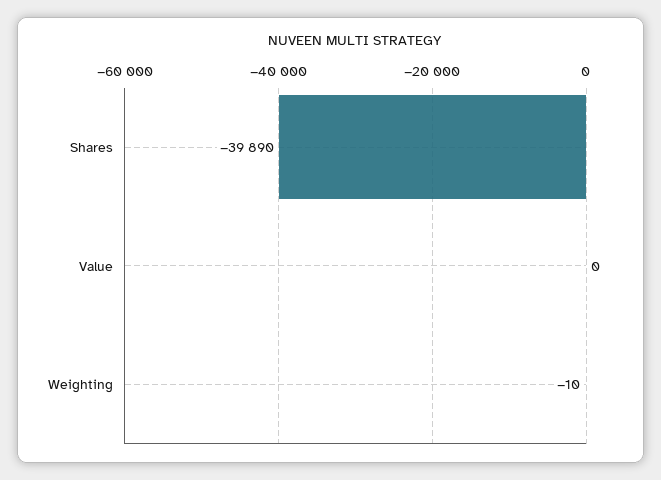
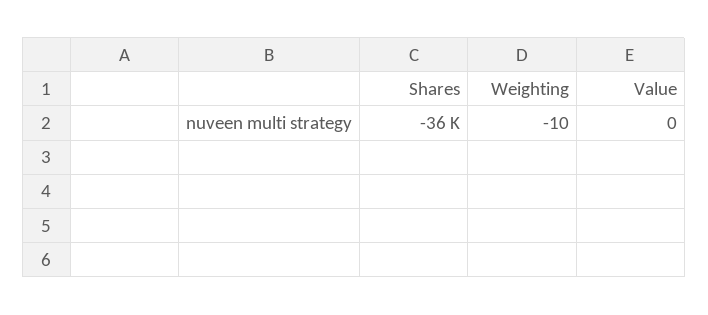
  {
-   "Shares": -39890,
+   "Shares": -36000,
    "Value": 0,
    "Weighting": -10
  }

